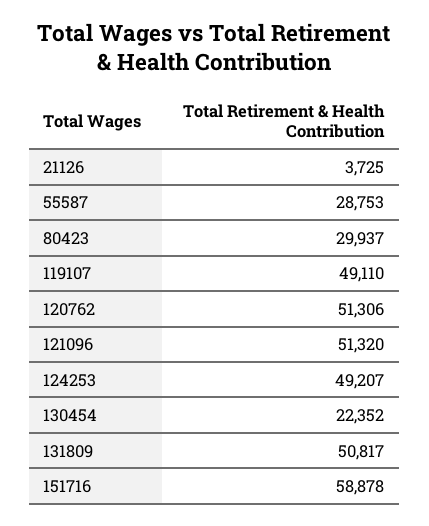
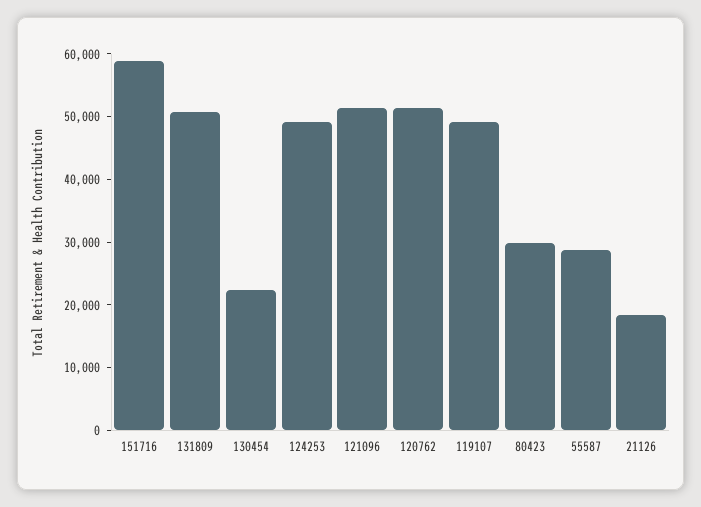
  {
-   "21126": 3725,
+   "21126": 18000,
    "55587": 28753,
    "80423": 29937,
    "119107": 49110,
    "120762": 51306,
    "121096": 51320,
    "124253": 49207,
    "130454": 22352,
    "131809": 50817,
    "151716": 58878
  }

